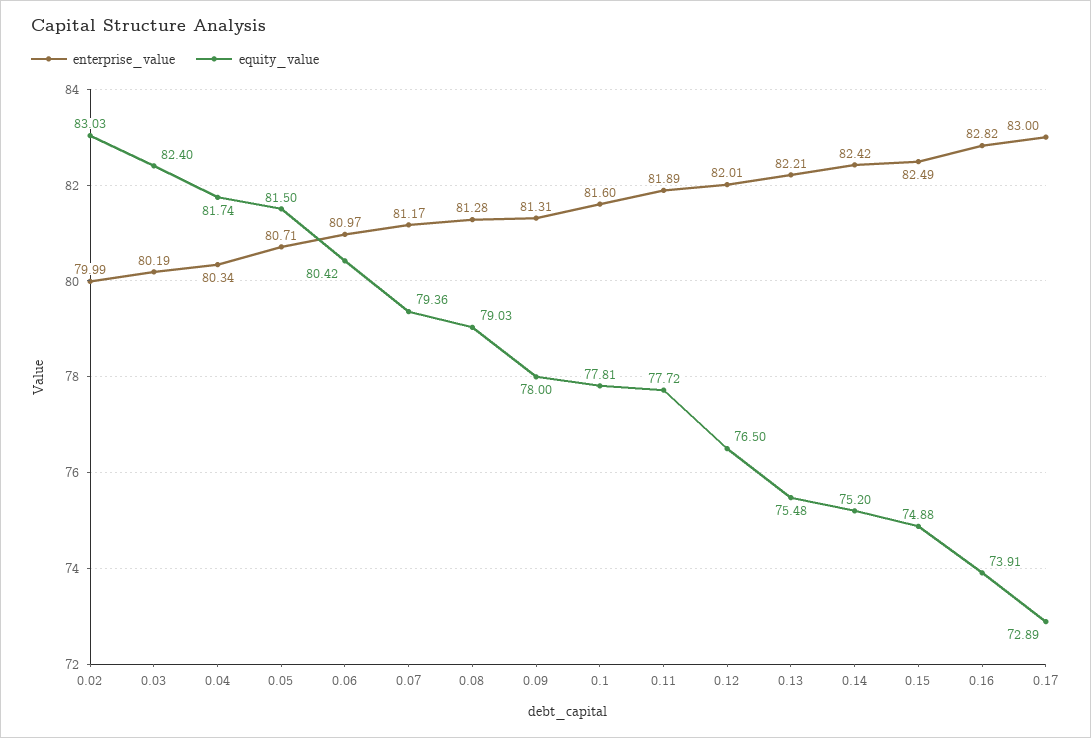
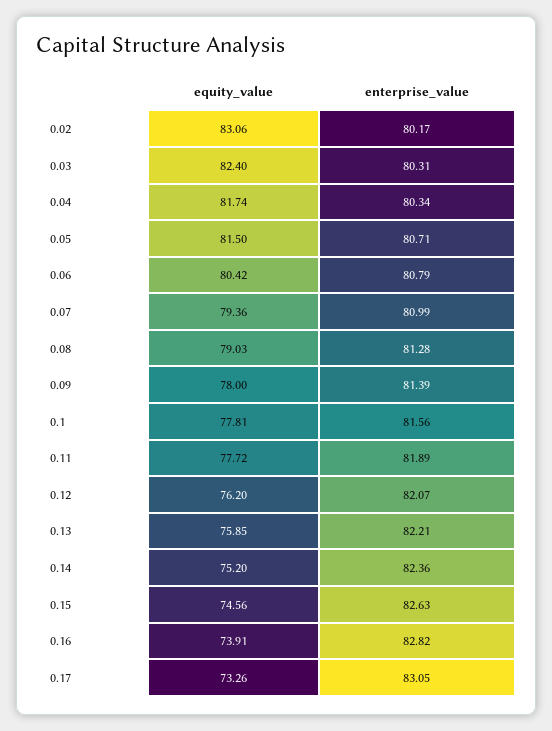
  {
    "enterprise_value": {
-     "0.02": 79.99,
+     "0.02": 80.17,
-     "0.03": 80.19,
+     "0.03": 80.31,
      "0.04": 80.34,
      "0.05": 80.71,
-     "0.06": 80.97,
+     "0.06": 80.79,
-     "0.07": 81.17,
+     "0.07": 80.99,
      "0.08": 81.28,
-     "0.09": 81.31,
+     "0.09": 81.39,
-     "0.1": 81.6,
+     "0.1": 81.56,
      "0.11": 81.89,
-     "0.12": 82.01,
+     "0.12": 82.07,
      "0.13": 82.21,
-     "0.14": 82.42,
+     "0.14": 82.36,
-     "0.15": 82.49,
+     "0.15": 82.63,
      "0.16": 82.82,
-     "0.17": 83
+     "0.17": 83.05
    },
    "equity_value": {
-     "0.02": 83.03,
+     "0.02": 83.06,
      "0.03": 82.4,
      "0.04": 81.74,
      "0.05": 81.5,
      "0.06": 80.42,
      "0.07": 79.36,
      "0.08": 79.03,
      "0.09": 78,
      "0.1": 77.81,
      "0.11": 77.72,
-     "0.12": 76.5,
+     "0.12": 76.2,
-     "0.13": 75.48,
+     "0.13": 75.85,
      "0.14": 75.2,
-     "0.15": 74.88,
+     "0.15": 74.56,
      "0.16": 73.91,
-     "0.17": 72.89
+     "0.17": 73.26
    }
  }

